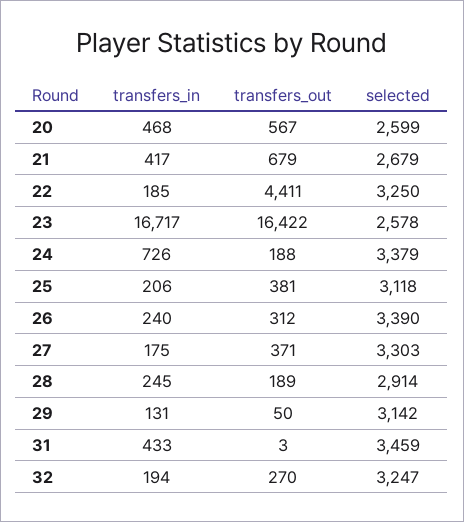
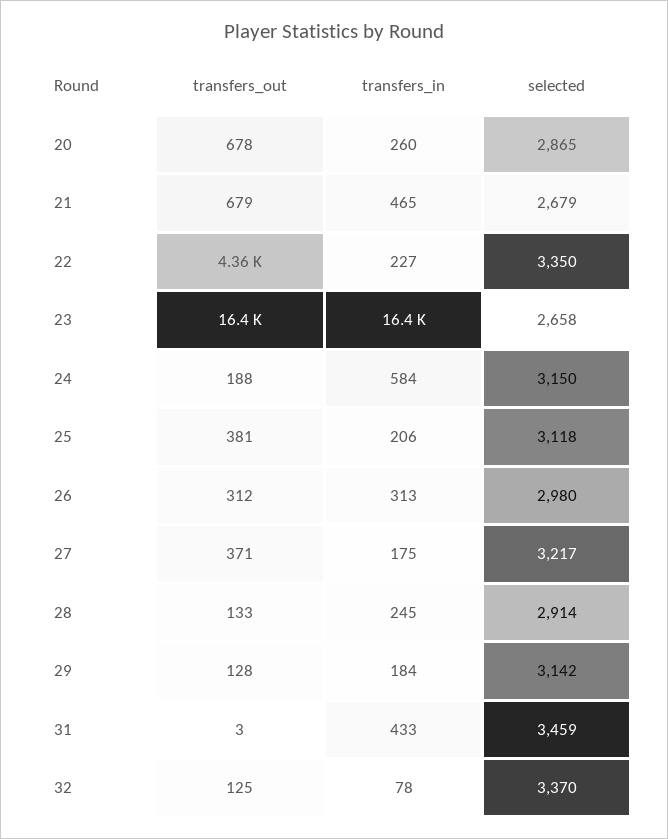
  {
    "transfers_in": {
-     "20": 468,
+     "20": 260,
-     "21": 417,
+     "21": 465,
-     "22": 185,
+     "22": 227,
-     "23": 16717,
+     "23": 16400,
-     "24": 726,
+     "24": 584,
      "25": 206,
-     "26": 240,
+     "26": 313,
      "27": 175,
      "28": 245,
-     "29": 131,
+     "29": 184,
      "31": 433,
-     "32": 194
+     "32": 78
    },
    "transfers_out": {
-     "20": 567,
+     "20": 678,
      "21": 679,
-     "22": 4411,
+     "22": 4360,
      "23": 16422,
      "24": 188,
      "25": 381,
      "26": 312,
      "27": 371,
-     "28": 189,
+     "28": 133,
-     "29": 50,
+     "29": 128,
      "31": 3,
-     "32": 270
+     "32": 125
    },
    "selected": {
-     "20": 2599,
+     "20": 2865,
      "21": 2679,
-     "22": 3250,
+     "22": 3350,
-     "23": 2578,
+     "23": 2658,
-     "24": 3379,
+     "24": 3150,
      "25": 3118,
-     "26": 3390,
+     "26": 2980,
-     "27": 3303,
+     "27": 3217,
      "28": 2914,
      "29": 3142,
      "31": 3459,
-     "32": 3247
+     "32": 3370
    }
  }

